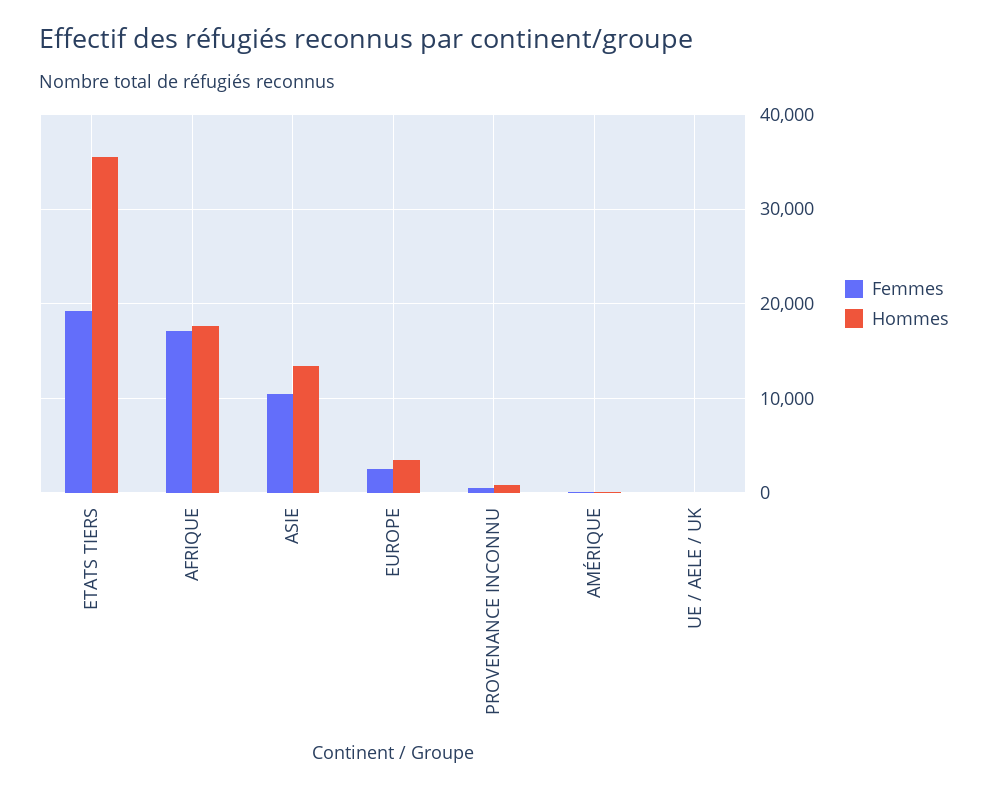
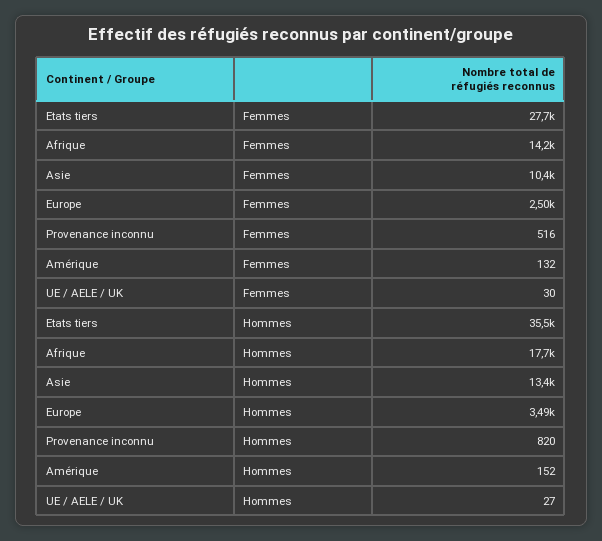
  {
    "Femmes": {
-     "ETATS TIERS": 19000,
+     "ETATS TIERS": 27700,
-     "AFRIQUE": 17000,
+     "AFRIQUE": 14200,
      "ASIE": 10400,
      "EUROPE": 2500,
      "PROVENANCE INCONNU": 516,
      "AMÉRIQUE": 132,
      "UE / AELE / UK": 30
    },
    "Hommes": {
      "ETATS TIERS": 35500,
      "AFRIQUE": 17700,
      "ASIE": 13400,
      "EUROPE": 3490,
      "PROVENANCE INCONNU": 820,
      "AMÉRIQUE": 152,
      "UE / AELE / UK": 27
    }
  }

